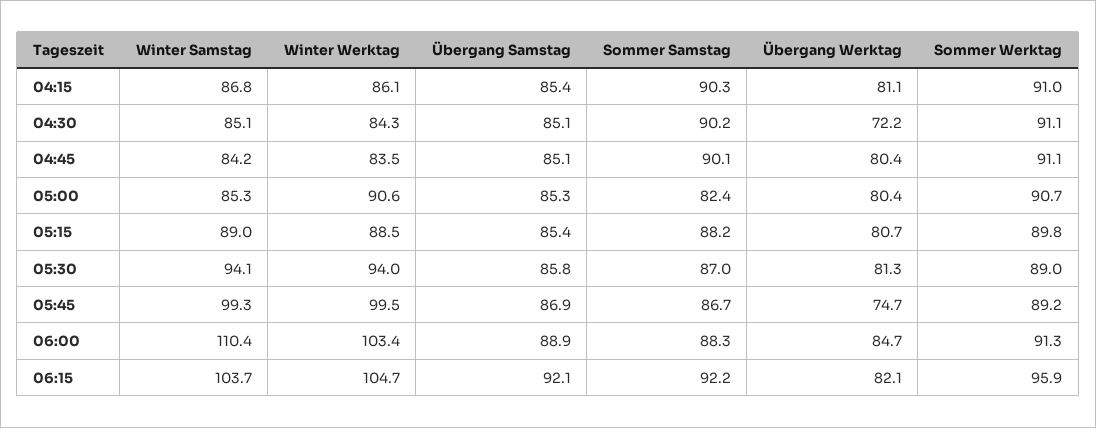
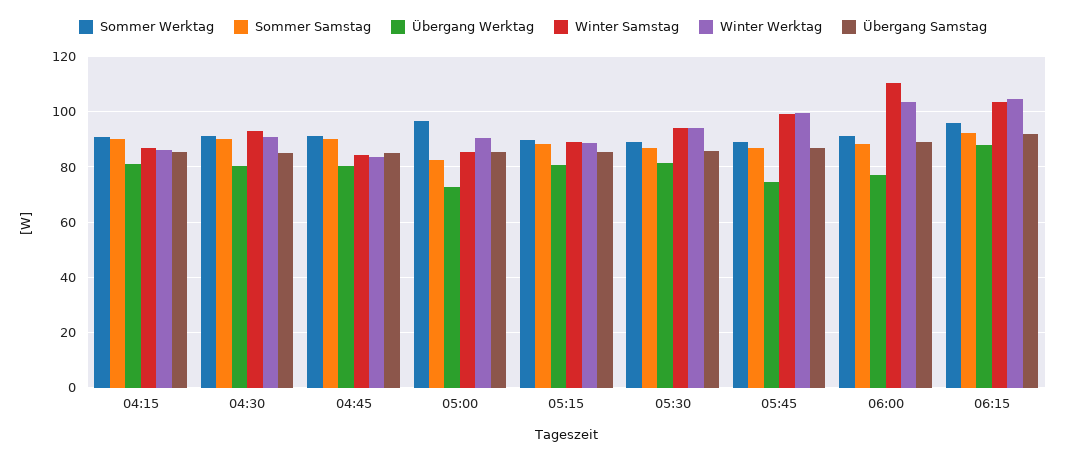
  {
    "Winter Samstag": {
      "04:15": 86.8,
-     "04:30": 85.1,
+     "04:30": 92.5,
      "04:45": 84.2,
      "05:00": 85.3,
      "05:15": 89,
      "05:30": 94.1,
      "05:45": 99.3,
      "06:00": 110.4,
      "06:15": 103.7
    },
    "Winter Werktag": {
      "04:15": 86.1,
-     "04:30": 84.3,
+     "04:30": 90,
      "04:45": 83.5,
      "05:00": 90.6,
      "05:15": 88.5,
      "05:30": 94,
      "05:45": 99.5,
      "06:00": 103.4,
      "06:15": 104.7
    },
    "Übergang Samstag": {
      "04:15": 85.4,
      "04:30": 85.1,
      "04:45": 85.1,
      "05:00": 85.3,
      "05:15": 85.4,
      "05:30": 85.8,
      "05:45": 86.9,
      "06:00": 88.9,
      "06:15": 92.1
    },
    "Sommer Samstag": {
      "04:15": 90.3,
      "04:30": 90.2,
      "04:45": 90.1,
      "05:00": 82.4,
      "05:15": 88.2,
      "05:30": 87,
      "05:45": 86.7,
      "06:00": 88.3,
      "06:15": 92.2
    },
    "Übergang Werktag": {
      "04:15": 81.1,
-     "04:30": 72.2,
+     "04:30": 80,
      "04:45": 80.4,
-     "05:00": 80.4,
+     "05:00": 72.5,
      "05:15": 80.7,
      "05:30": 81.3,
      "05:45": 74.7,
-     "06:00": 84.7,
+     "06:00": 77.5,
-     "06:15": 82.1
+     "06:15": 87.5
    },
    "Sommer Werktag": {
      "04:15": 91,
      "04:30": 91.1,
      "04:45": 91.1,
-     "05:00": 90.7,
+     "05:00": 97.5,
      "05:15": 89.8,
      "05:30": 89,
      "05:45": 89.2,
      "06:00": 91.3,
      "06:15": 95.9
    }
  }

